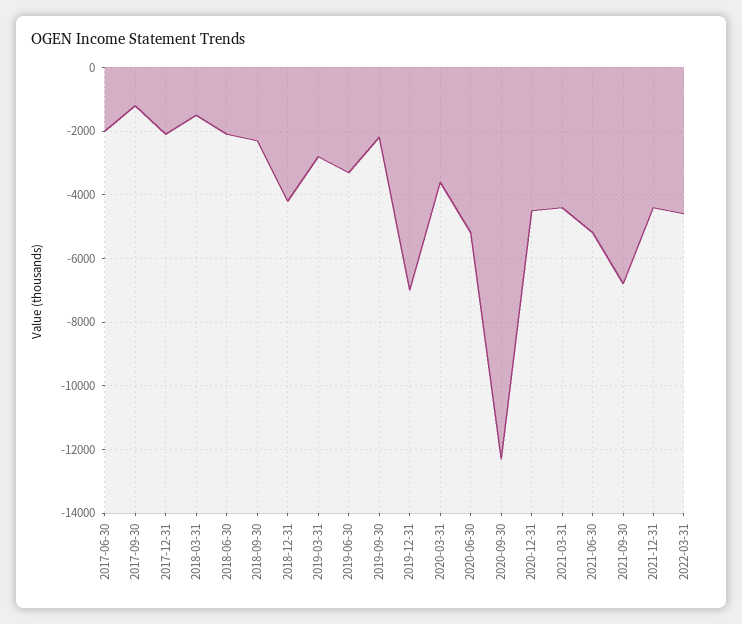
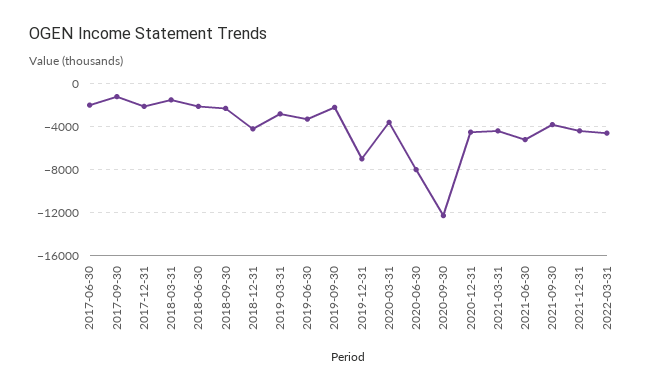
  {
    "2017-06-30": -2000,
    "2017-09-30": -1200,
    "2017-12-31": -2200,
    "2018-03-31": -1600,
    "2018-06-30": -2200,
    "2018-09-30": -2400,
    "2018-12-31": -4200,
    "2019-03-31": -2800,
    "2019-06-30": -3400,
    "2019-09-30": -2200,
    "2019-12-31": -7000,
    "2020-03-31": -3600,
-   "2020-06-30": -5200,
+   "2020-06-30": -8000,
    "2020-09-30": -12400,
    "2020-12-31": -4600,
    "2021-03-31": -4400,
    "2021-06-30": -5200,
-   "2021-09-30": -6800,
+   "2021-09-30": -4000,
    "2021-12-31": -4400,
    "2022-03-31": -4600
  }

